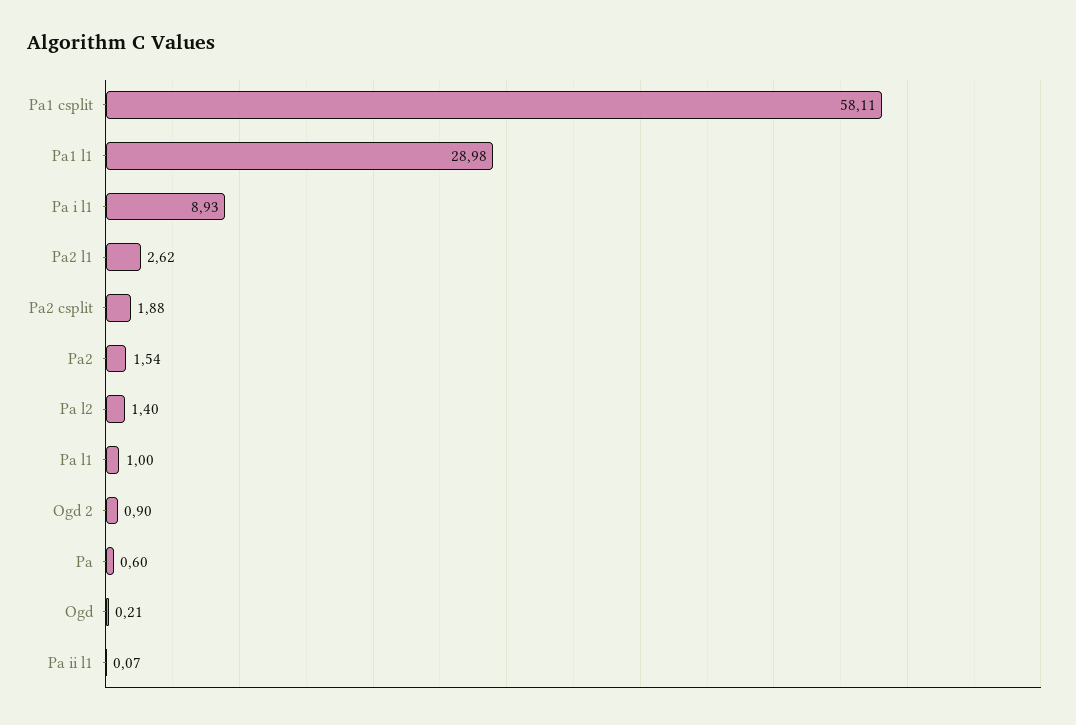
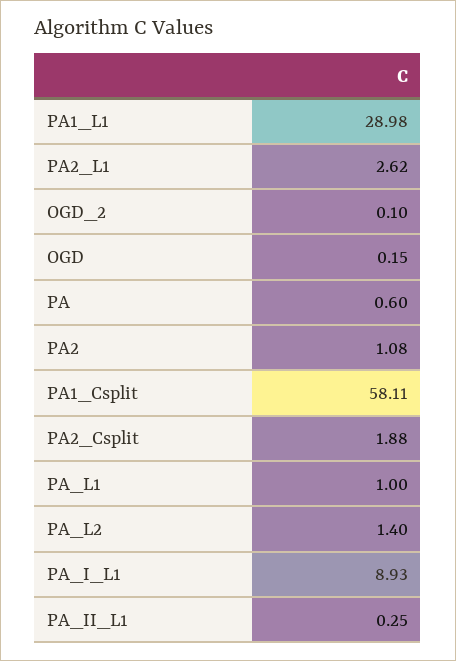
  {
    "Pa1 csplit": 58.11,
    "Pa1 l1": 28.98,
    "Pa i l1": 8.93,
    "Pa2 l1": 2.62,
    "Pa2 csplit": 1.88,
-   "Pa2": 1.54,
+   "Pa2": 1.08,
    "Pa l2": 1.4,
    "Pa l1": 1,
-   "Ogd 2": 0.9,
+   "Ogd 2": 0.1,
    "Pa": 0.6,
-   "Ogd": 0.21,
+   "Ogd": 0.15,
-   "Pa ii l1": 0.07
+   "Pa ii l1": 0.25
  }

